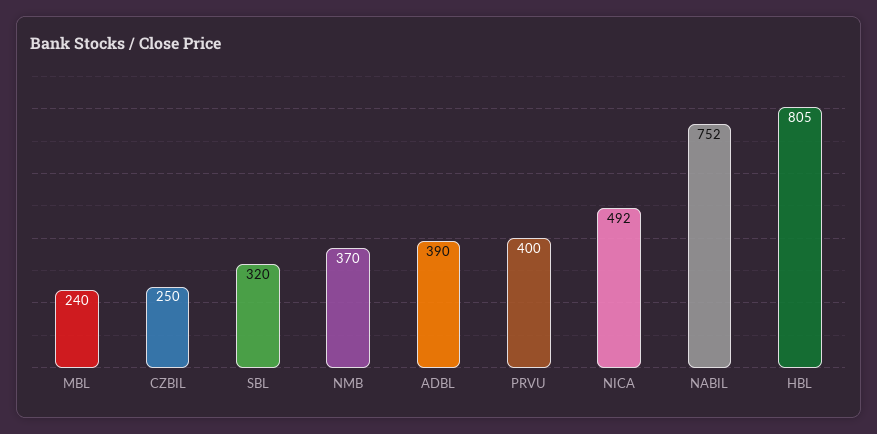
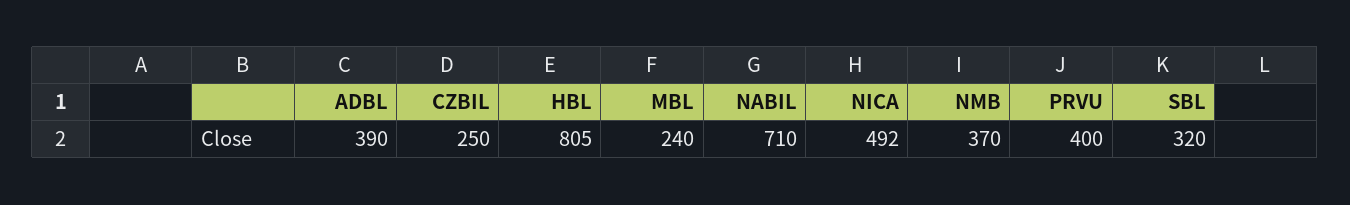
  {
    "MBL": 240,
    "CZBIL": 250,
    "SBL": 320,
    "NMB": 370,
    "ADBL": 390,
    "PRVU": 400,
    "NICA": 492,
-   "NABIL": 752,
+   "NABIL": 710,
    "HBL": 805
  }

